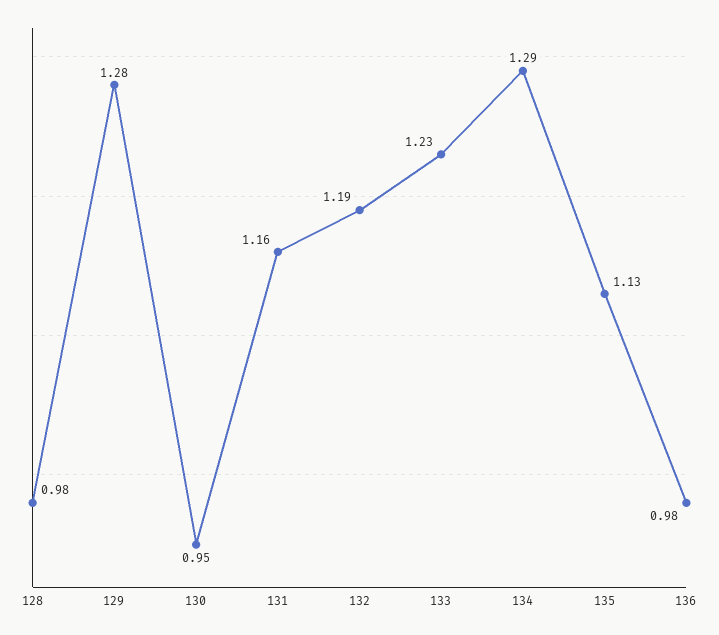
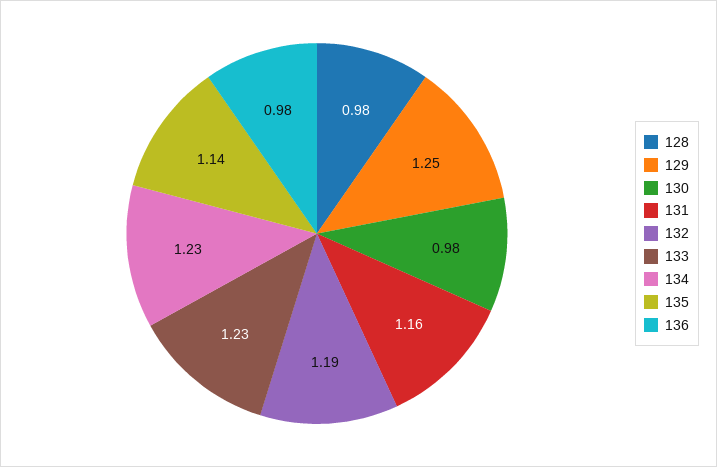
  {
    "128": 0.98,
-   "129": 1.28,
+   "129": 1.25,
-   "130": 0.95,
+   "130": 0.98,
    "131": 1.16,
    "132": 1.19,
    "133": 1.23,
-   "134": 1.29,
+   "134": 1.23,
-   "135": 1.13,
+   "135": 1.14,
    "136": 0.98
  }

